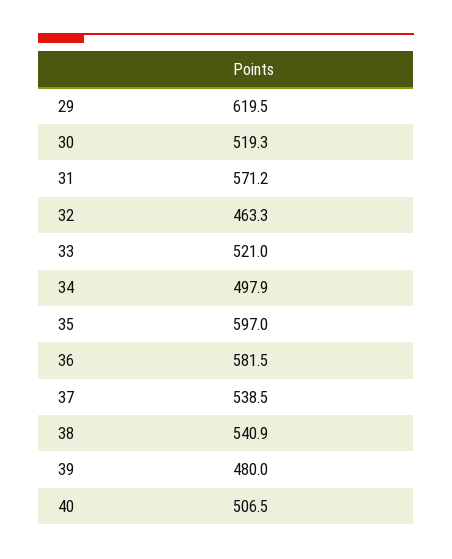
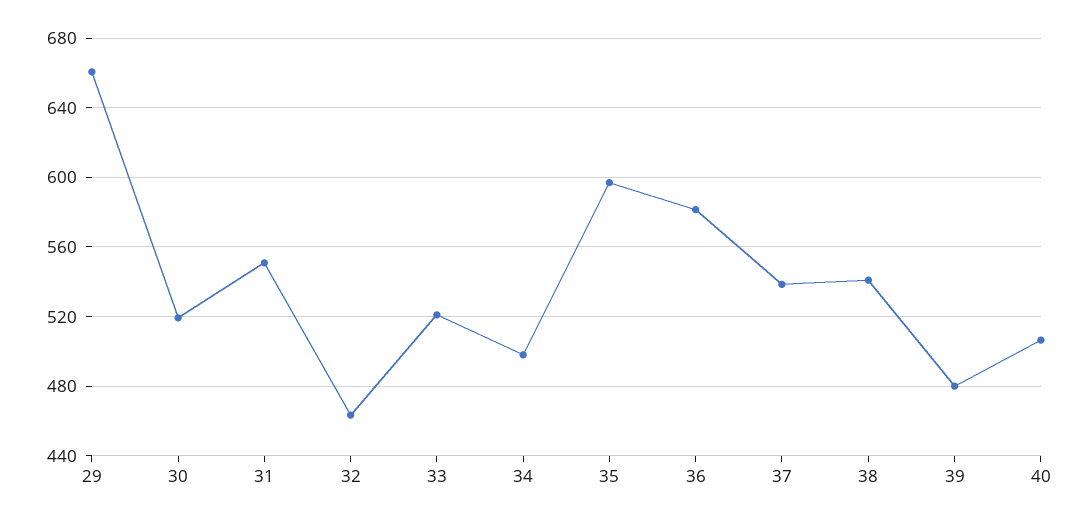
  {
-   "29": 619.5,
+   "29": 660,
    "30": 519.3,
-   "31": 571.2,
+   "31": 550,
    "32": 463.3,
    "33": 521,
    "34": 497.9,
    "35": 597,
    "36": 581.5,
    "37": 538.5,
    "38": 540.9,
    "39": 480,
    "40": 506.5
  }

